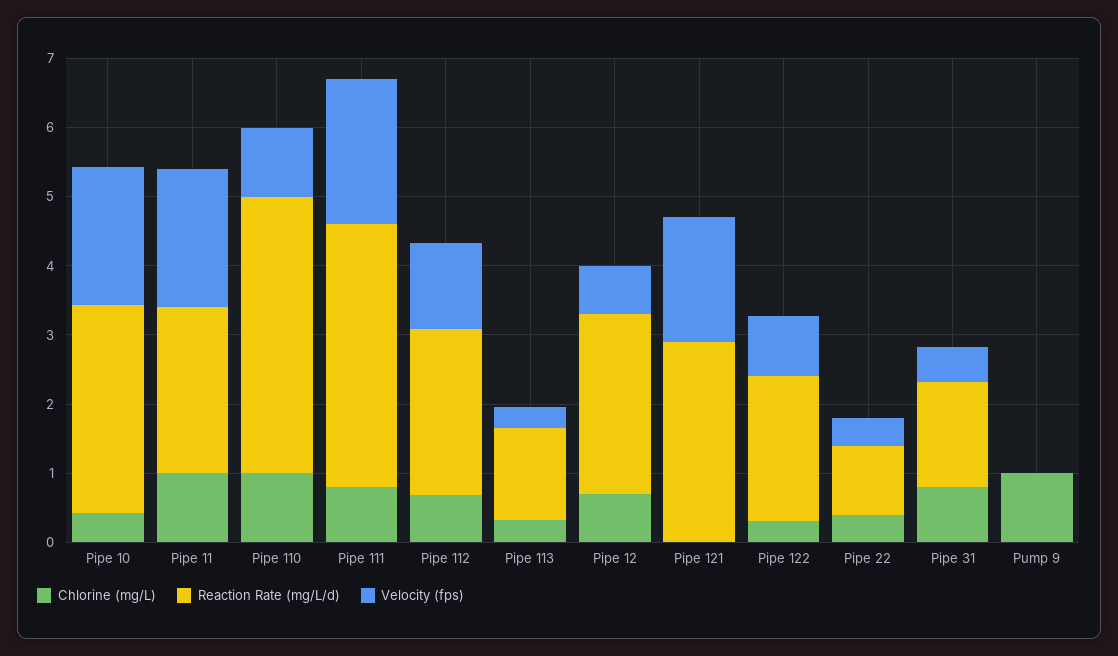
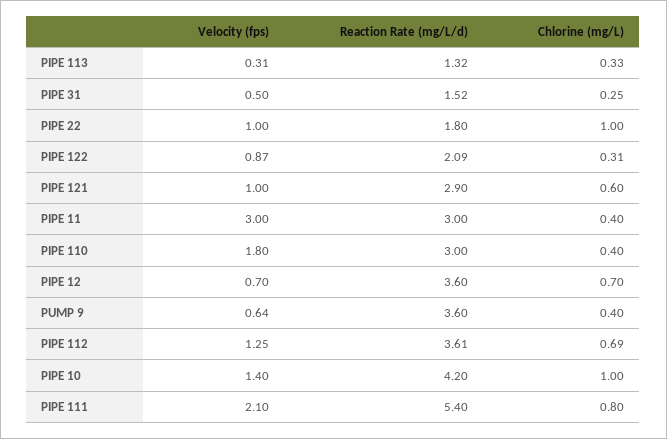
  {
    "Chlorine (mg/L)": {
-     "Pipe 10": 0.4,
+     "Pipe 10": 1,
-     "Pipe 11": 1,
+     "Pipe 11": 0.4,
-     "Pipe 110": 1,
+     "Pipe 110": 0.4,
      "Pipe 111": 0.8,
      "Pipe 112": 0.69,
      "Pipe 113": 0.33,
      "Pipe 12": 0.7,
-     "Pipe 121": 0,
+     "Pipe 121": 0.6,
      "Pipe 122": 0.31,
-     "Pipe 22": 0.4,
+     "Pipe 22": 1,
-     "Pipe 31": 0.8,
+     "Pipe 31": 0.25,
-     "Pump 9": 1
+     "Pump 9": 0.4
    },
    "Reaction Rate (mg/L/d)": {
-     "Pipe 10": 3,
+     "Pipe 10": 4.2,
-     "Pipe 11": 2.4,
+     "Pipe 11": 3,
-     "Pipe 110": 4,
+     "Pipe 110": 3,
-     "Pipe 111": 3.8,
+     "Pipe 111": 5.4,
-     "Pipe 112": 2.4,
+     "Pipe 112": 3.61,
      "Pipe 113": 1.32,
-     "Pipe 12": 2.6,
+     "Pipe 12": 3.6,
      "Pipe 121": 2.9,
      "Pipe 122": 2.09,
-     "Pipe 22": 1,
+     "Pipe 22": 1.8,
      "Pipe 31": 1.52,
-     "Pump 9": 0
+     "Pump 9": 3.6
    },
    "Velocity (fps)": {
-     "Pipe 10": 2,
+     "Pipe 10": 1.4,
-     "Pipe 11": 2,
+     "Pipe 11": 3,
-     "Pipe 110": 1,
+     "Pipe 110": 1.8,
      "Pipe 111": 2.1,
      "Pipe 112": 1.25,
      "Pipe 113": 0.31,
      "Pipe 12": 0.7,
-     "Pipe 121": 1.8,
+     "Pipe 121": 1,
      "Pipe 122": 0.87,
-     "Pipe 22": 0.4,
+     "Pipe 22": 1,
      "Pipe 31": 0.5,
-     "Pump 9": 0
+     "Pump 9": 0.64
    }
  }

